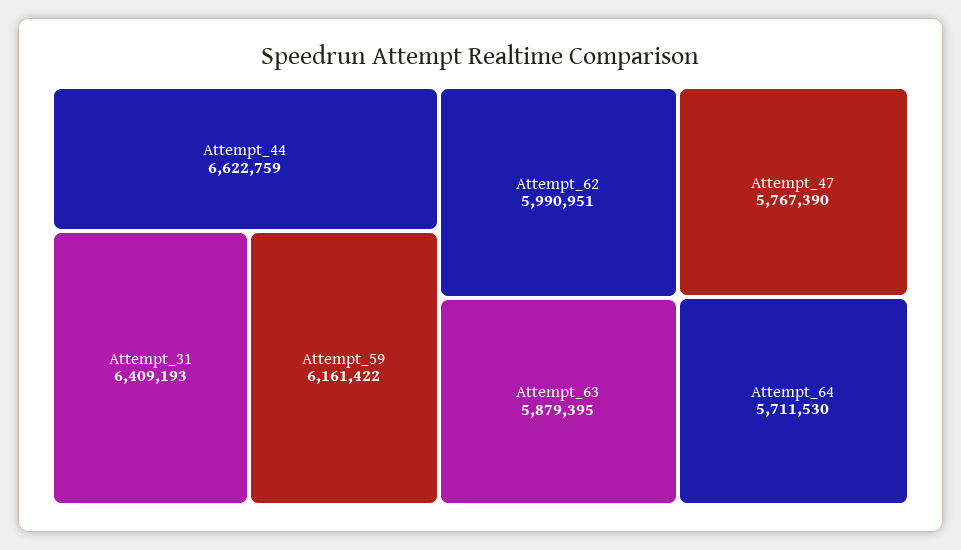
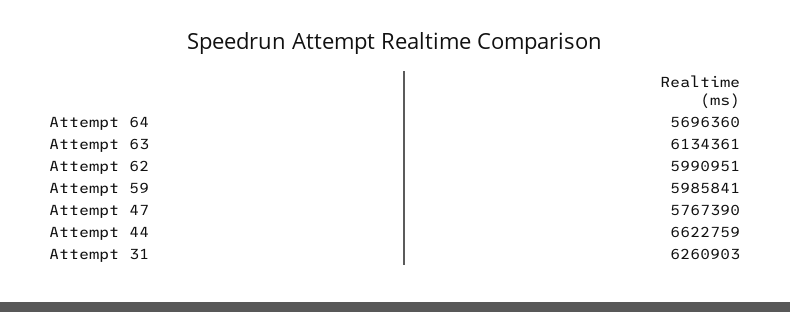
  {
    "Attempt_44": 6622759,
-   "Attempt_31": 6409193,
+   "Attempt_31": 6260903,
-   "Attempt_59": 6161422,
+   "Attempt_59": 5985841,
    "Attempt_62": 5990951,
-   "Attempt_63": 5879395,
+   "Attempt_63": 6134361,
    "Attempt_47": 5767390,
-   "Attempt_64": 5711530
+   "Attempt_64": 5696360
  }

